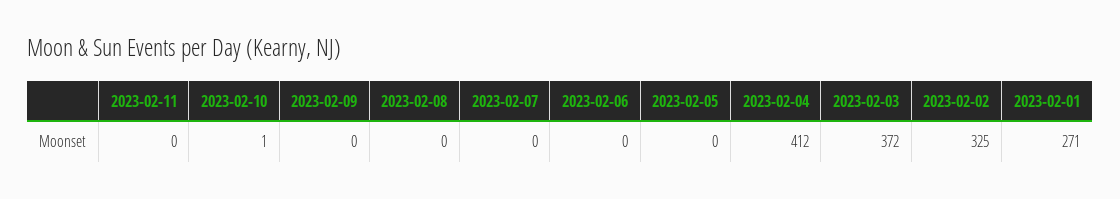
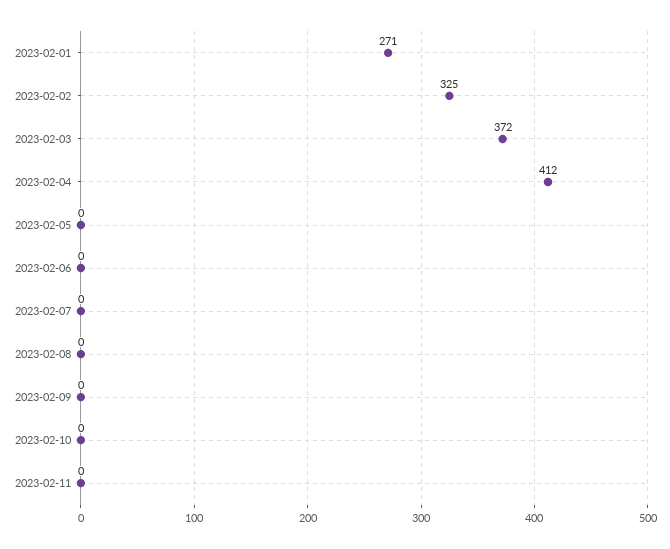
  {
    "2023-02-11": 0,
-   "2023-02-10": 1,
+   "2023-02-10": 0,
    "2023-02-09": 0,
    "2023-02-08": 0,
    "2023-02-07": 0,
    "2023-02-06": 0,
    "2023-02-05": 0,
    "2023-02-04": 412,
    "2023-02-03": 372,
    "2023-02-02": 325,
    "2023-02-01": 271
  }

